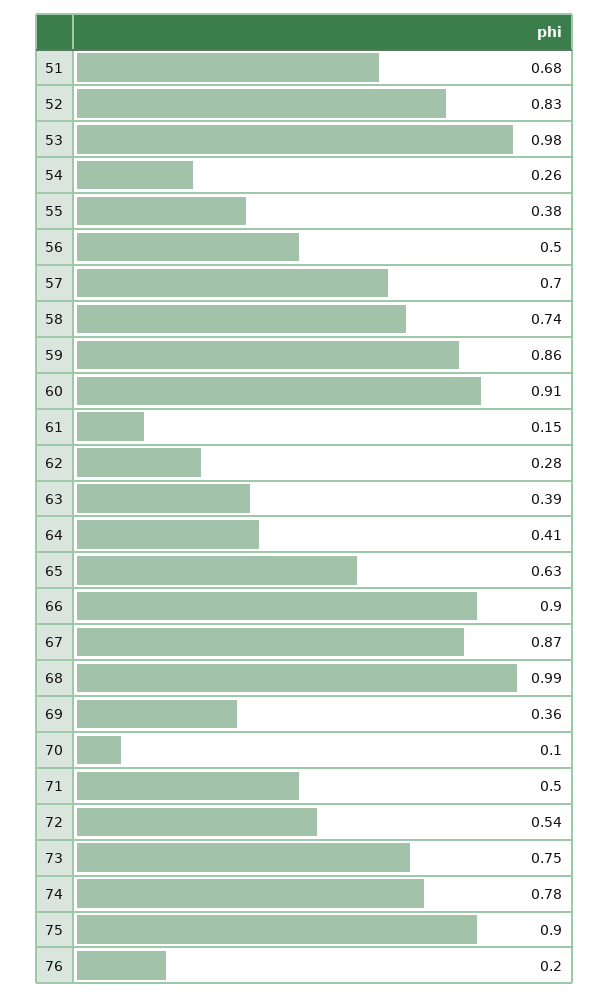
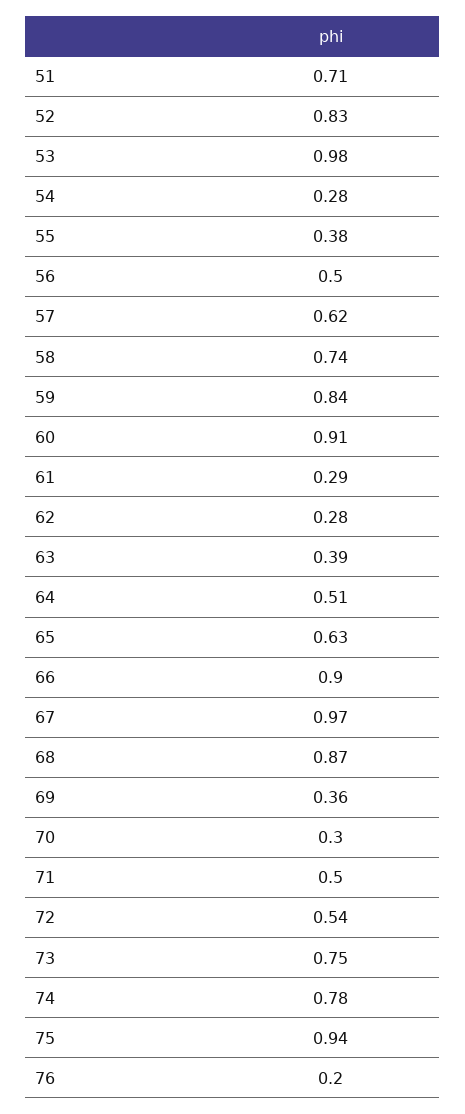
  {
-   "51": 0.68,
+   "51": 0.71,
    "52": 0.83,
    "53": 0.98,
-   "54": 0.26,
+   "54": 0.28,
    "55": 0.38,
    "56": 0.5,
-   "57": 0.7,
+   "57": 0.62,
    "58": 0.74,
-   "59": 0.86,
+   "59": 0.84,
    "60": 0.91,
-   "61": 0.15,
+   "61": 0.29,
    "62": 0.28,
    "63": 0.39,
-   "64": 0.41,
+   "64": 0.51,
    "65": 0.63,
    "66": 0.9,
-   "67": 0.87,
+   "67": 0.97,
-   "68": 0.99,
+   "68": 0.87,
    "69": 0.36,
-   "70": 0.1,
+   "70": 0.3,
    "71": 0.5,
    "72": 0.54,
    "73": 0.75,
    "74": 0.78,
-   "75": 0.9,
+   "75": 0.94,
    "76": 0.2
  }

